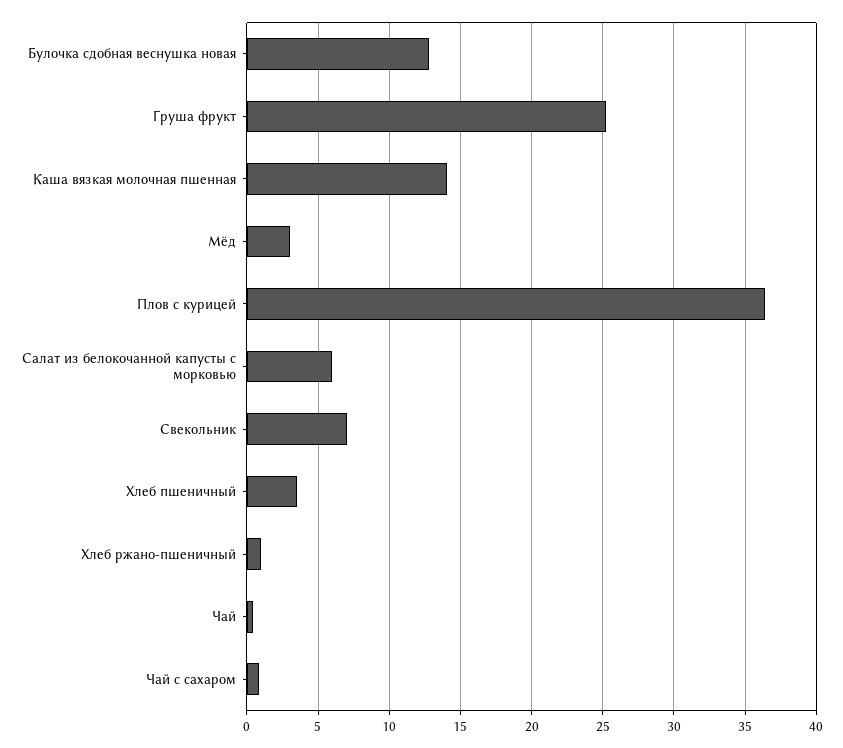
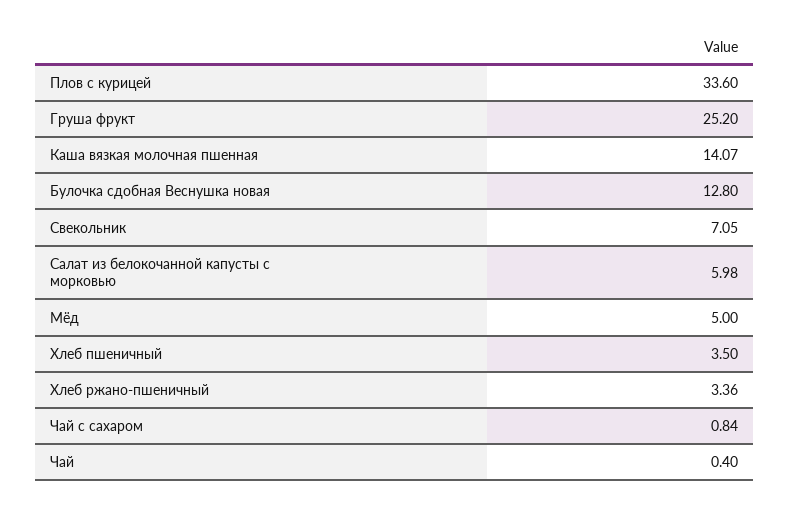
  {
    "Булочка сдобная веснушка новая": 12.8,
    "Груша фрукт": 25.2,
    "Каша вязкая молочная пшенная": 14.07,
-   "Мёд": 3,
+   "Мёд": 5,
-   "Плов с курицей": 36.5,
+   "Плов с курицей": 33.6,
    "Салат из белокочанной капусты с морковью": 5.98,
    "Свекольник": 7.05,
    "Хлеб пшеничный": 3.5,
-   "Хлеб ржано-пшеничный": 1,
+   "Хлеб ржано-пшеничный": 3.36,
    "Чай": 0.4,
    "Чай с сахаром": 0.84
  }

